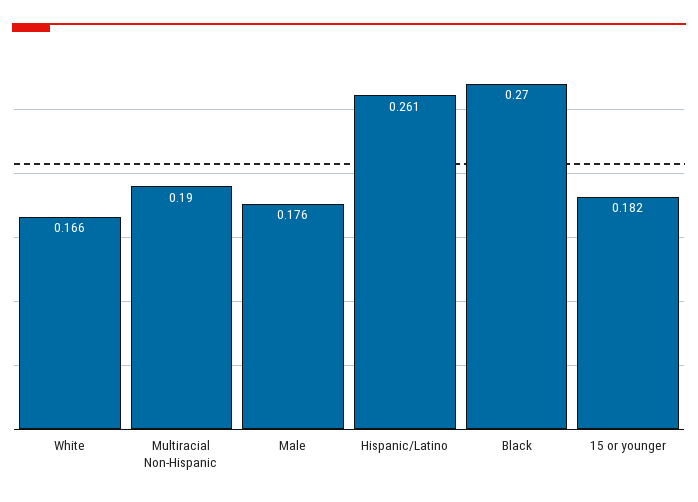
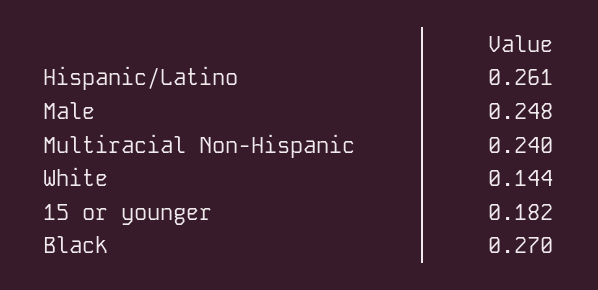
  {
-   "White": 0.166,
+   "White": 0.144,
-   "Multiracial Non-Hispanic": 0.19,
+   "Multiracial Non-Hispanic": 0.24,
-   "Male": 0.176,
+   "Male": 0.248,
    "Hispanic/Latino": 0.261,
    "Black": 0.27,
    "15 or younger": 0.182
  }

